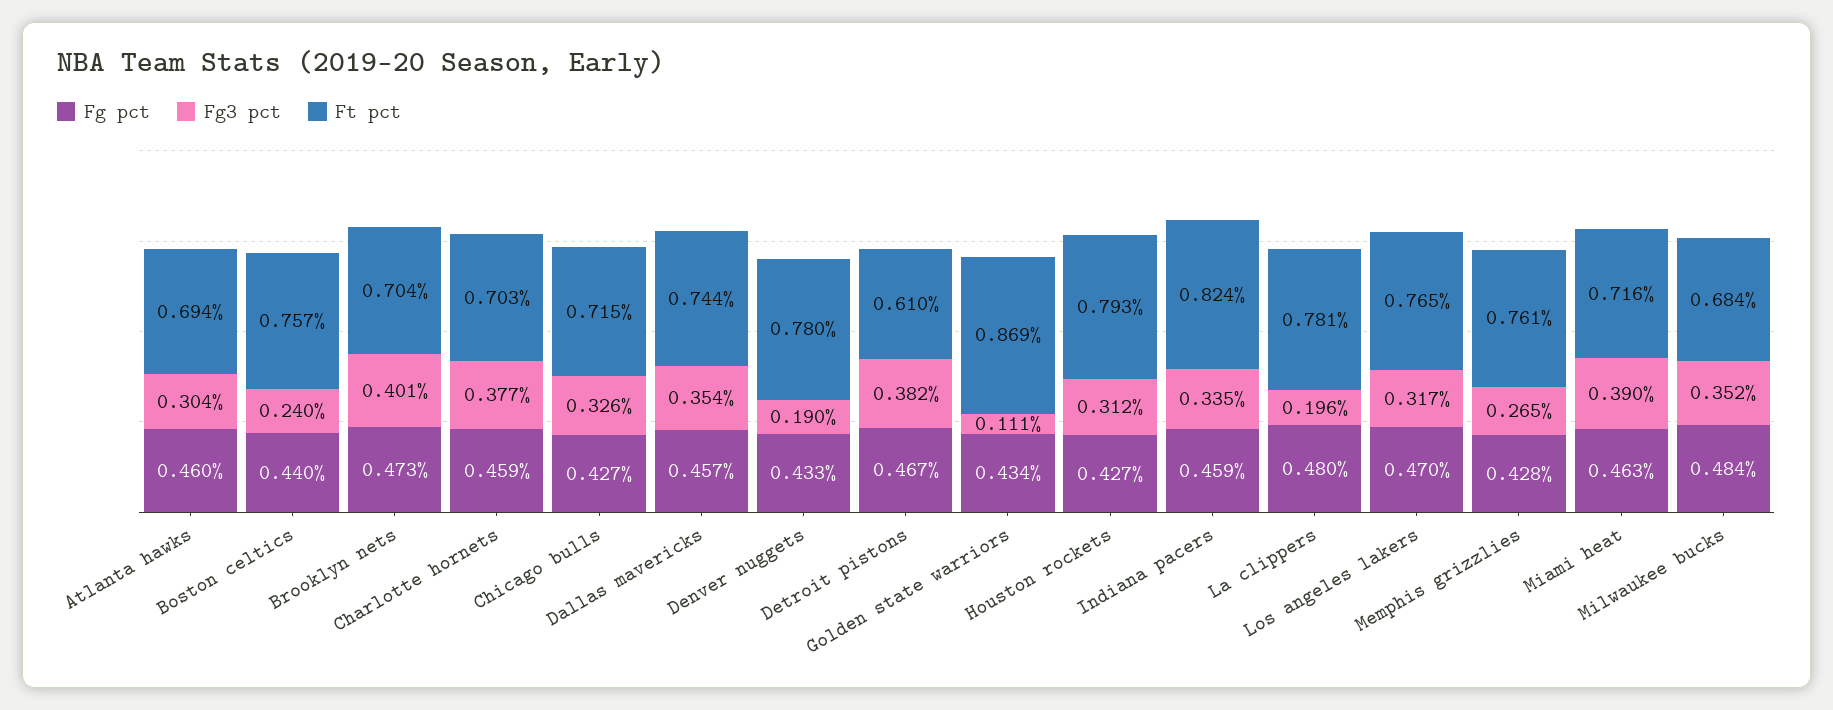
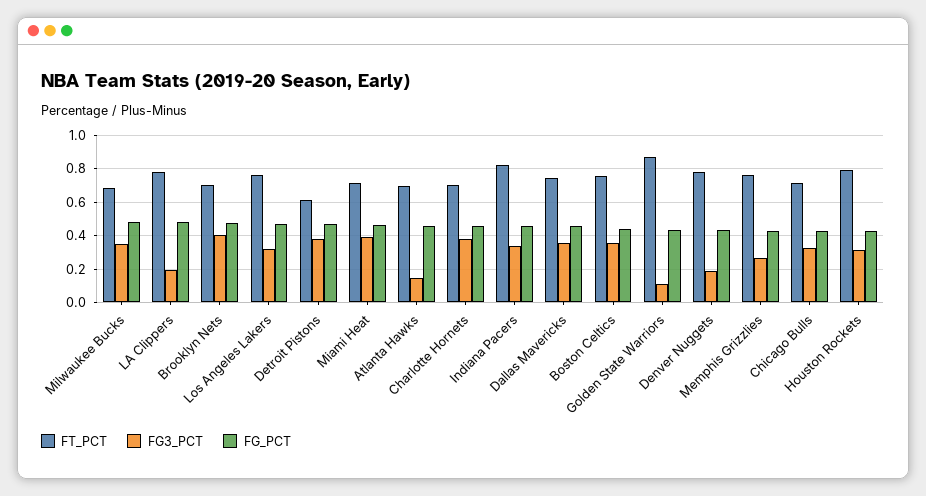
  {
    "Fg pct": {
      "Atlanta hawks": 0.46,
      "Boston celtics": 0.44,
      "Brooklyn nets": 0.473,
      "Charlotte hornets": 0.459,
      "Chicago bulls": 0.427,
      "Dallas mavericks": 0.457,
      "Denver nuggets": 0.433,
      "Detroit pistons": 0.467,
      "Golden state warriors": 0.434,
      "Houston rockets": 0.427,
      "Indiana pacers": 0.459,
      "La clippers": 0.48,
      "Los angeles lakers": 0.47,
      "Memphis grizzlies": 0.428,
      "Miami heat": 0.463,
      "Milwaukee bucks": 0.484
    },
    "Fg3 pct": {
-     "Atlanta hawks": 0.304,
+     "Atlanta hawks": 0.15,
-     "Boston celtics": 0.24,
+     "Boston celtics": 0.35,
      "Brooklyn nets": 0.401,
      "Charlotte hornets": 0.377,
      "Chicago bulls": 0.326,
      "Dallas mavericks": 0.354,
      "Denver nuggets": 0.19,
      "Detroit pistons": 0.382,
      "Golden state warriors": 0.111,
      "Houston rockets": 0.312,
      "Indiana pacers": 0.335,
      "La clippers": 0.196,
      "Los angeles lakers": 0.317,
      "Memphis grizzlies": 0.265,
      "Miami heat": 0.39,
      "Milwaukee bucks": 0.352
    },
    "Ft pct": {
      "Atlanta hawks": 0.694,
      "Boston celtics": 0.757,
      "Brooklyn nets": 0.704,
      "Charlotte hornets": 0.703,
      "Chicago bulls": 0.715,
      "Dallas mavericks": 0.744,
      "Denver nuggets": 0.78,
      "Detroit pistons": 0.61,
      "Golden state warriors": 0.869,
      "Houston rockets": 0.793,
      "Indiana pacers": 0.824,
      "La clippers": 0.781,
      "Los angeles lakers": 0.765,
      "Memphis grizzlies": 0.761,
      "Miami heat": 0.716,
      "Milwaukee bucks": 0.684
    }
  }

